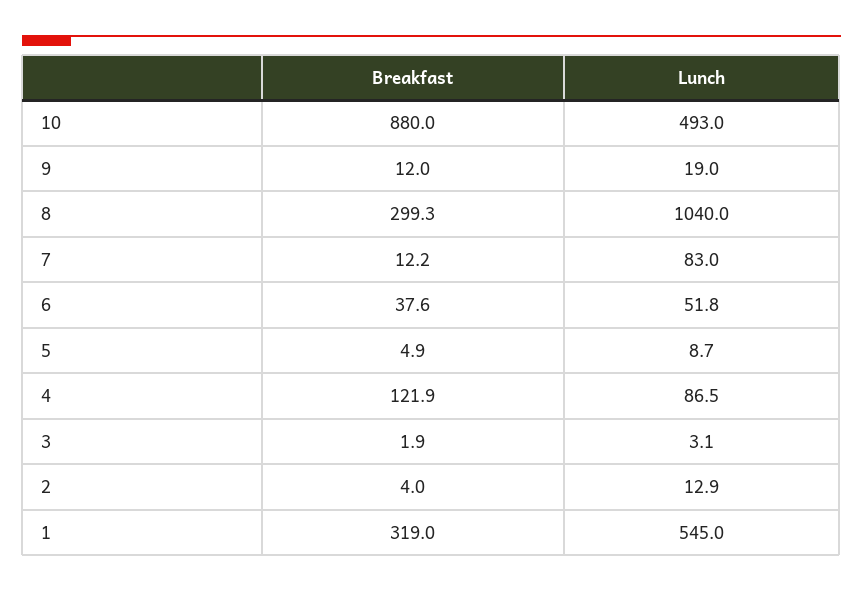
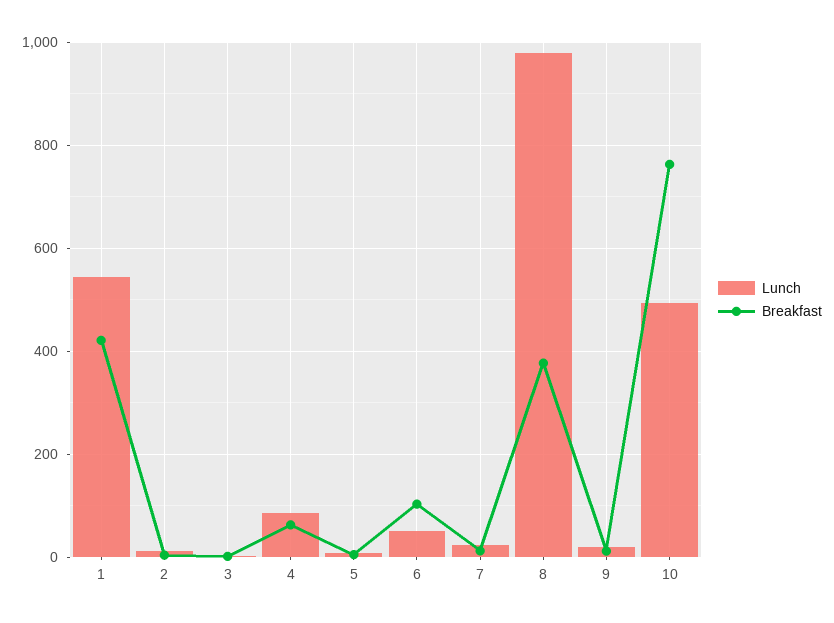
  {
    "Breakfast": {
-     "10": 880,
+     "10": 760,
      "9": 12,
-     "8": 299.3,
+     "8": 380,
      "7": 12.2,
-     "6": 37.6,
+     "6": 100,
      "5": 4.9,
-     "4": 121.9,
+     "4": 60,
      "3": 1.9,
      "2": 4,
-     "1": 319
+     "1": 420
    },
    "Lunch": {
      "10": 493,
      "9": 19,
-     "8": 1040,
+     "8": 980,
-     "7": 83,
+     "7": 20,
      "6": 51.8,
      "5": 8.7,
      "4": 86.5,
      "3": 3.1,
      "2": 12.9,
      "1": 545
    }
  }

